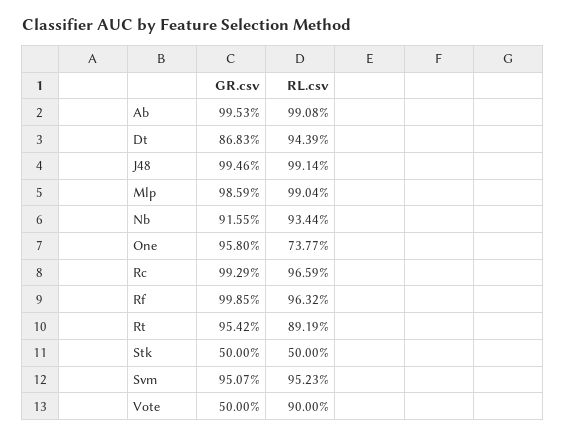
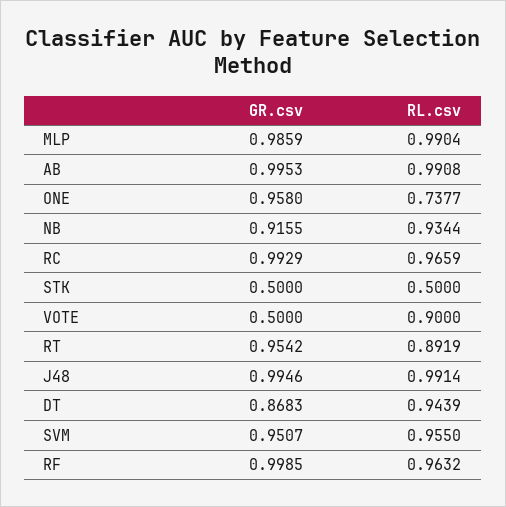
  {
    "GR.csv": {
      "Ab": 0.9953,
      "Dt": 0.8683,
      "J48": 0.9946,
      "Mlp": 0.9859,
      "Nb": 0.9155,
      "One": 0.958,
      "Rc": 0.9929,
      "Rf": 0.9985,
      "Rt": 0.9542,
      "Stk": 0.5,
      "Svm": 0.9507,
      "Vote": 0.5
    },
    "RL.csv": {
      "Ab": 0.9908,
      "Dt": 0.9439,
      "J48": 0.9914,
      "Mlp": 0.9904,
      "Nb": 0.9344,
      "One": 0.7377,
      "Rc": 0.9659,
      "Rf": 0.9632,
      "Rt": 0.8919,
      "Stk": 0.5,
-     "Svm": 0.9523,
+     "Svm": 0.955,
      "Vote": 0.9
    }
  }

